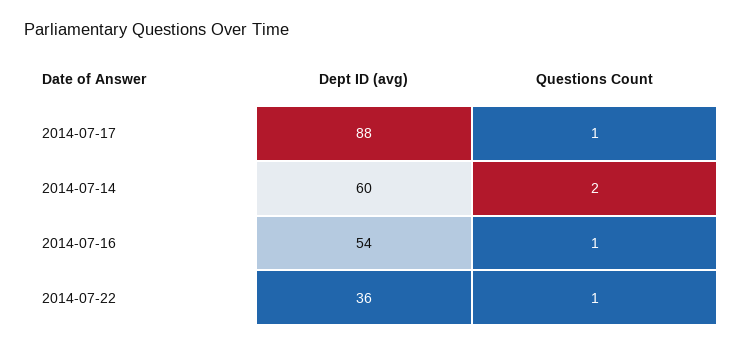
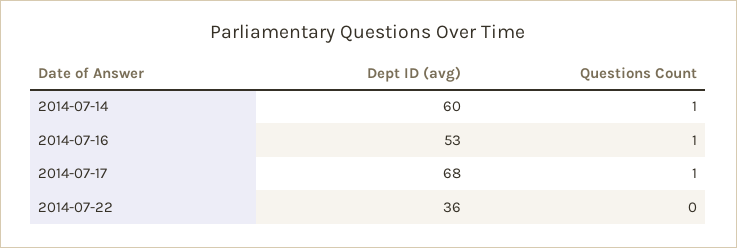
  {
    "Dept ID (avg)": {
-     "2014-07-17": 88,
+     "2014-07-17": 68,
      "2014-07-14": 60,
-     "2014-07-16": 54,
+     "2014-07-16": 53,
      "2014-07-22": 36
    },
    "Questions Count": {
      "2014-07-17": 1,
-     "2014-07-14": 2,
+     "2014-07-14": 1,
      "2014-07-16": 1,
-     "2014-07-22": 1
+     "2014-07-22": 0
    }
  }

